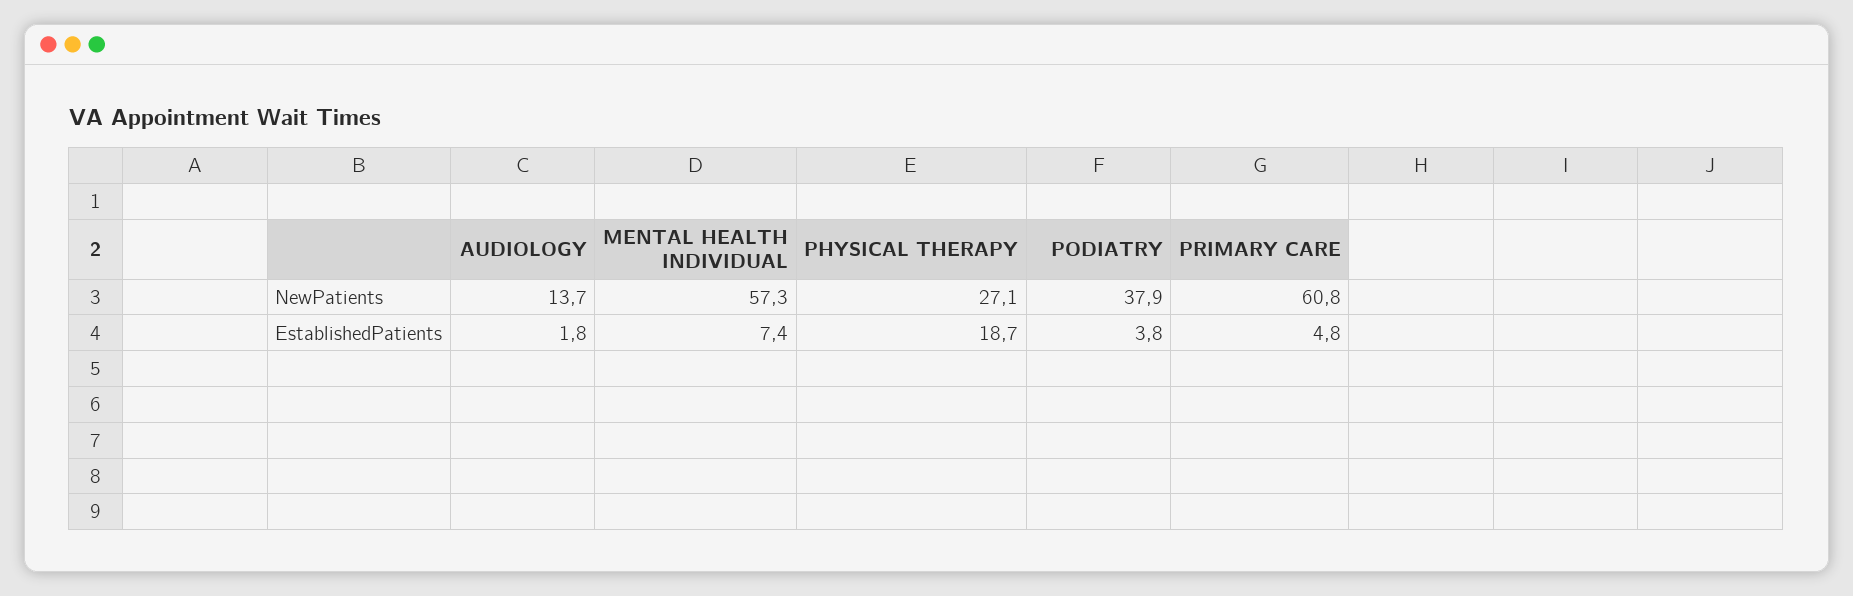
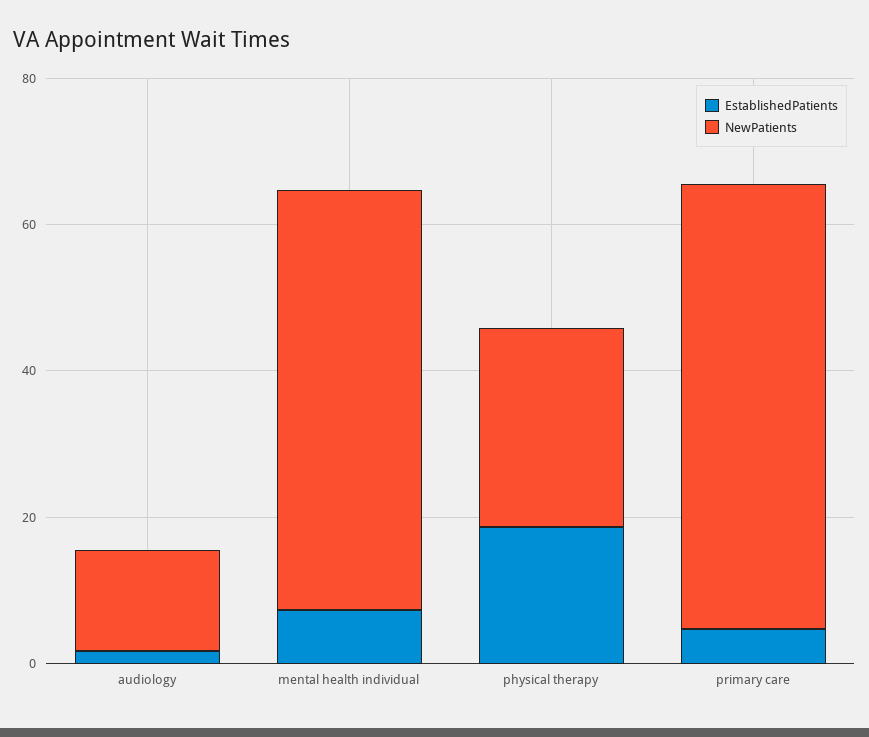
  {
    "NewPatients": {
      "AUDIOLOGY": 13.7,
      "MENTAL HEALTH INDIVIDUAL": 57.3,
      "PHYSICAL THERAPY": 27.1,
-     "PODIATRY": 37.9,
      "PRIMARY CARE": 60.8
    },
    "EstablishedPatients": {
      "AUDIOLOGY": 1.8,
      "MENTAL HEALTH INDIVIDUAL": 7.4,
      "PHYSICAL THERAPY": 18.7,
-     "PODIATRY": 3.8,
      "PRIMARY CARE": 4.8
    }
  }

